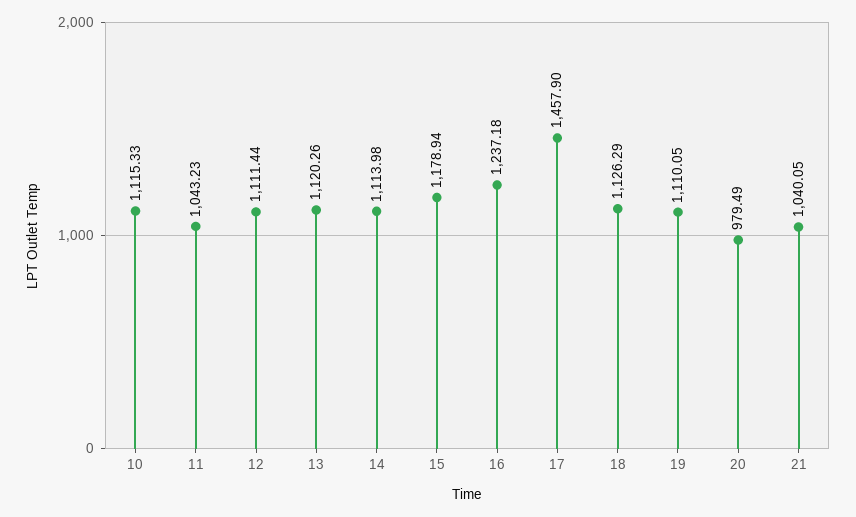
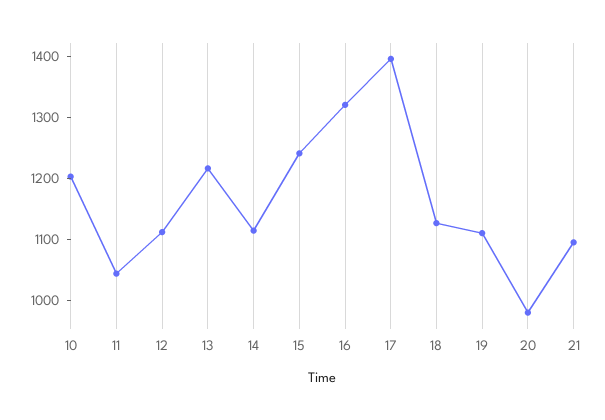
  {
-   "10": 1115.33,
+   "10": 1200,
    "11": 1043.23,
    "12": 1111.44,
-   "13": 1120.26,
+   "13": 1220,
    "14": 1113.98,
-   "15": 1178.94,
+   "15": 1240,
-   "16": 1237.18,
+   "16": 1320,
-   "17": 1457.9,
+   "17": 1400,
    "18": 1126.29,
    "19": 1110.05,
    "20": 979.49,
-   "21": 1040.05
+   "21": 1100
  }

